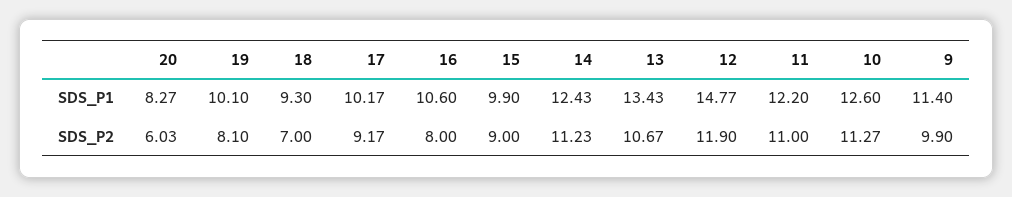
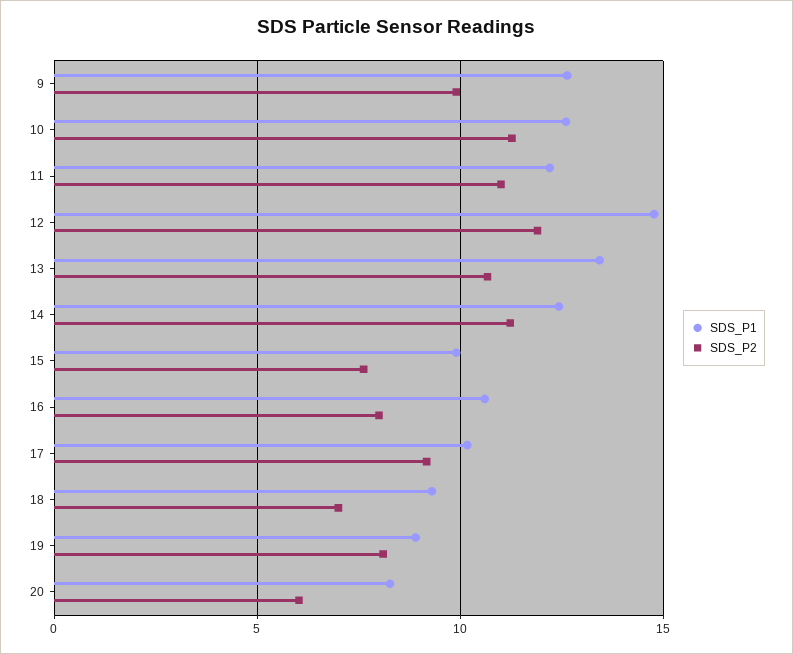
  {
    "SDS_P1": {
      "20": 8.27,
-     "19": 10.1,
+     "19": 9,
      "18": 9.3,
      "17": 10.17,
      "16": 10.6,
      "15": 9.9,
      "14": 12.43,
      "13": 13.43,
      "12": 14.77,
      "11": 12.2,
      "10": 12.6,
-     "9": 11.4
+     "9": 12.5
    },
    "SDS_P2": {
      "20": 6.03,
      "19": 8.1,
      "18": 7,
      "17": 9.17,
      "16": 8,
-     "15": 9,
+     "15": 7.5,
      "14": 11.23,
      "13": 10.67,
      "12": 11.9,
      "11": 11,
      "10": 11.27,
      "9": 9.9
    }
  }

